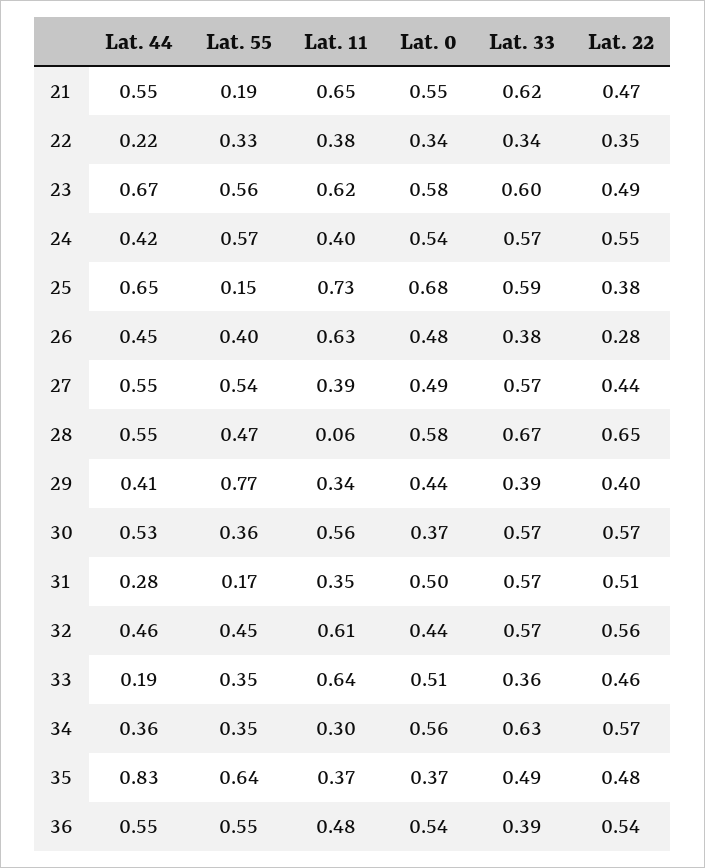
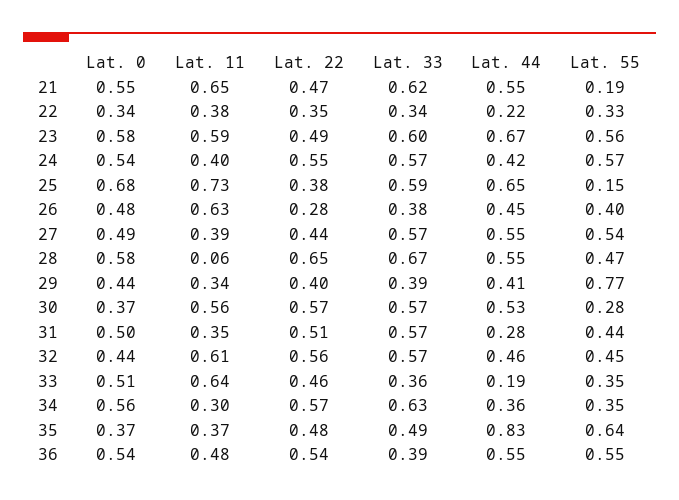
  {
    "Lat. 44": {
      "21": 0.55,
      "22": 0.22,
      "23": 0.67,
      "24": 0.42,
      "25": 0.65,
      "26": 0.45,
      "27": 0.55,
      "28": 0.55,
      "29": 0.41,
      "30": 0.53,
      "31": 0.28,
      "32": 0.46,
      "33": 0.19,
      "34": 0.36,
      "35": 0.83,
      "36": 0.55
    },
    "Lat. 55": {
      "21": 0.19,
      "22": 0.33,
      "23": 0.56,
      "24": 0.57,
      "25": 0.15,
      "26": 0.4,
      "27": 0.54,
      "28": 0.47,
      "29": 0.77,
-     "30": 0.36,
+     "30": 0.28,
-     "31": 0.17,
+     "31": 0.44,
      "32": 0.45,
      "33": 0.35,
      "34": 0.35,
      "35": 0.64,
      "36": 0.55
    },
    "Lat. 11": {
      "21": 0.65,
      "22": 0.38,
-     "23": 0.62,
+     "23": 0.59,
      "24": 0.4,
      "25": 0.73,
      "26": 0.63,
      "27": 0.39,
      "28": 0.06,
      "29": 0.34,
      "30": 0.56,
      "31": 0.35,
      "32": 0.61,
      "33": 0.64,
      "34": 0.3,
      "35": 0.37,
      "36": 0.48
    },
    "Lat. 0": {
      "21": 0.55,
      "22": 0.34,
      "23": 0.58,
      "24": 0.54,
      "25": 0.68,
      "26": 0.48,
      "27": 0.49,
      "28": 0.58,
      "29": 0.44,
      "30": 0.37,
      "31": 0.5,
      "32": 0.44,
      "33": 0.51,
      "34": 0.56,
      "35": 0.37,
      "36": 0.54
    },
    "Lat. 33": {
      "21": 0.62,
      "22": 0.34,
      "23": 0.6,
      "24": 0.57,
      "25": 0.59,
      "26": 0.38,
      "27": 0.57,
      "28": 0.67,
      "29": 0.39,
      "30": 0.57,
      "31": 0.57,
      "32": 0.57,
      "33": 0.36,
      "34": 0.63,
      "35": 0.49,
      "36": 0.39
    },
    "Lat. 22": {
      "21": 0.47,
      "22": 0.35,
      "23": 0.49,
      "24": 0.55,
      "25": 0.38,
      "26": 0.28,
      "27": 0.44,
      "28": 0.65,
      "29": 0.4,
      "30": 0.57,
      "31": 0.51,
      "32": 0.56,
      "33": 0.46,
      "34": 0.57,
      "35": 0.48,
      "36": 0.54
    }
  }

